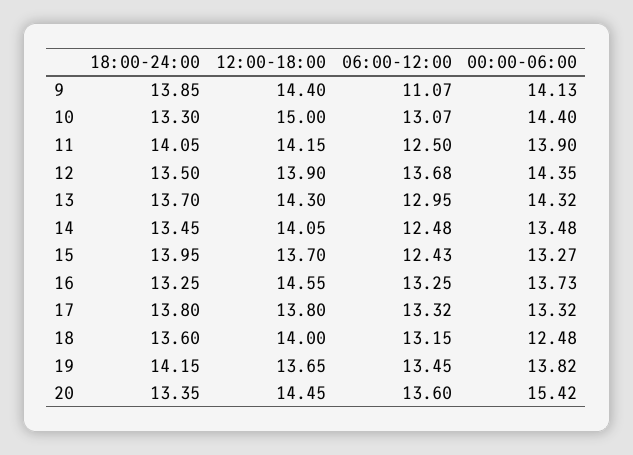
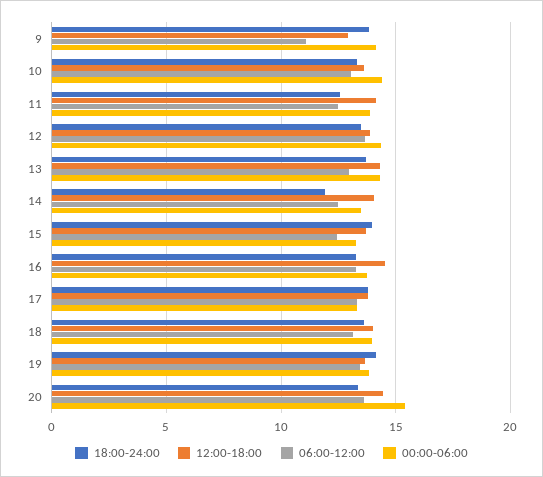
  {
    "18:00-24:00": {
      "9": 13.85,
      "10": 13.3,
-     "11": 14.05,
+     "11": 12.5,
      "12": 13.5,
      "13": 13.7,
-     "14": 13.45,
+     "14": 12,
      "15": 13.95,
      "16": 13.25,
      "17": 13.8,
      "18": 13.6,
      "19": 14.15,
      "20": 13.35
    },
    "12:00-18:00": {
-     "9": 14.4,
+     "9": 13,
-     "10": 15,
+     "10": 13.5,
      "11": 14.15,
      "12": 13.9,
      "13": 14.3,
      "14": 14.05,
      "15": 13.7,
      "16": 14.55,
      "17": 13.8,
      "18": 14,
      "19": 13.65,
      "20": 14.45
    },
    "06:00-12:00": {
      "9": 11.07,
      "10": 13.07,
      "11": 12.5,
      "12": 13.68,
      "13": 12.95,
      "14": 12.48,
      "15": 12.43,
      "16": 13.25,
      "17": 13.32,
      "18": 13.15,
      "19": 13.45,
      "20": 13.6
    },
    "00:00-06:00": {
      "9": 14.13,
      "10": 14.4,
      "11": 13.9,
      "12": 14.35,
      "13": 14.32,
      "14": 13.48,
      "15": 13.27,
      "16": 13.73,
      "17": 13.32,
-     "18": 12.48,
+     "18": 14,
      "19": 13.82,
      "20": 15.42
    }
  }

